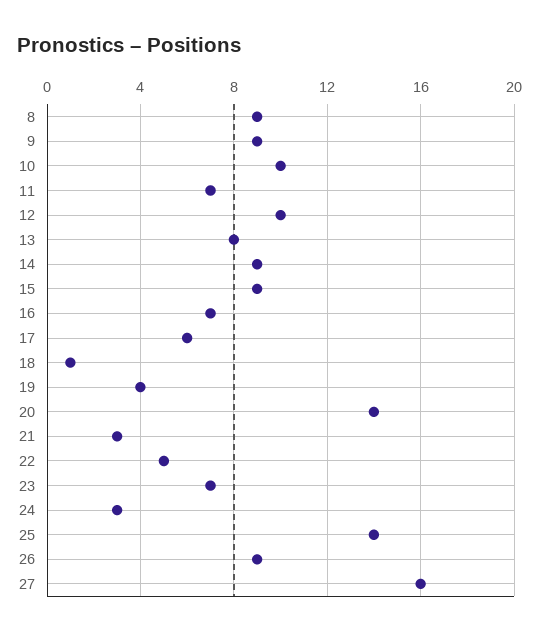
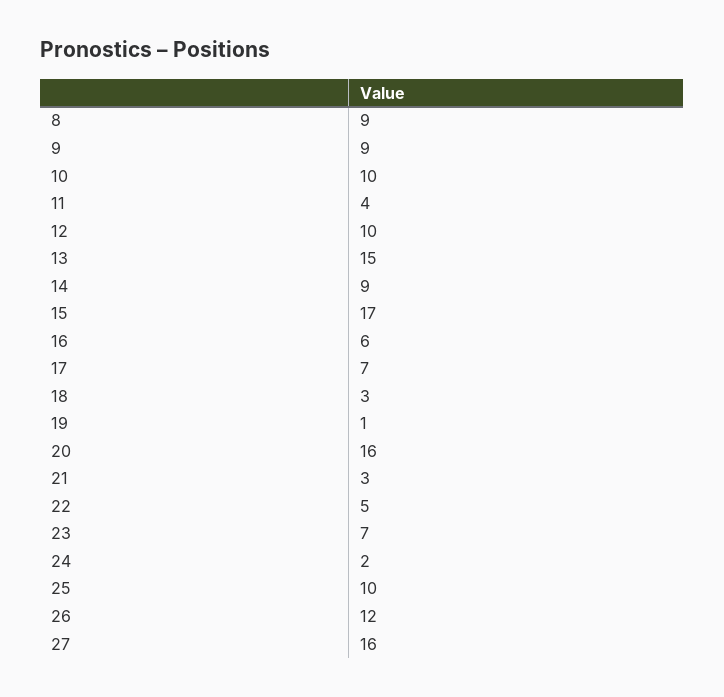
  {
    "8": 9,
    "9": 9,
    "10": 10,
-   "11": 7,
+   "11": 4,
    "12": 10,
-   "13": 8,
+   "13": 15,
    "14": 9,
-   "15": 9,
+   "15": 17,
-   "16": 7,
+   "16": 6,
-   "17": 6,
+   "17": 7,
-   "18": 1,
+   "18": 3,
-   "19": 4,
+   "19": 1,
-   "20": 14,
+   "20": 16,
    "21": 3,
    "22": 5,
    "23": 7,
-   "24": 3,
+   "24": 2,
-   "25": 14,
+   "25": 10,
-   "26": 9,
+   "26": 12,
    "27": 16
  }

